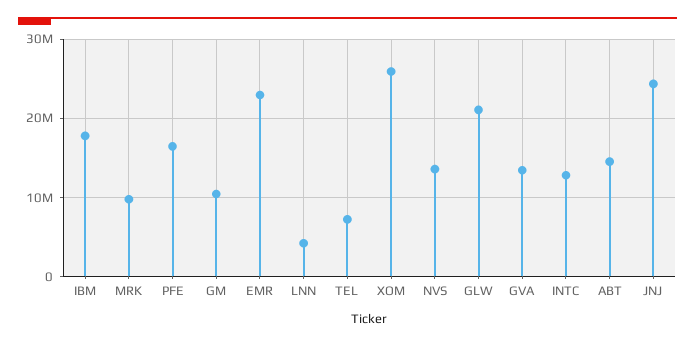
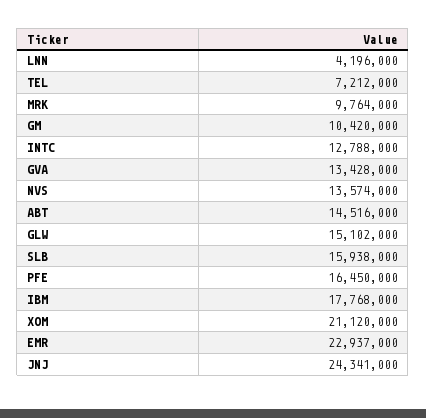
  {
    "IBM": 17768000,
    "MRK": 9764000,
    "PFE": 16450000,
    "GM": 10420000,
    "EMR": 22937000,
    "LNN": 4196000,
    "TEL": 7212000,
-   "XOM": 26000000,
+   "XOM": 21120000,
    "NVS": 13574000,
-   "GLW": 21000000,
+   "GLW": 15102000,
    "GVA": 13428000,
    "INTC": 12788000,
    "ABT": 14516000,
-   "JNJ": 24341000
+   "JNJ": 24341000,
+   "SLB": 15938000
  }

